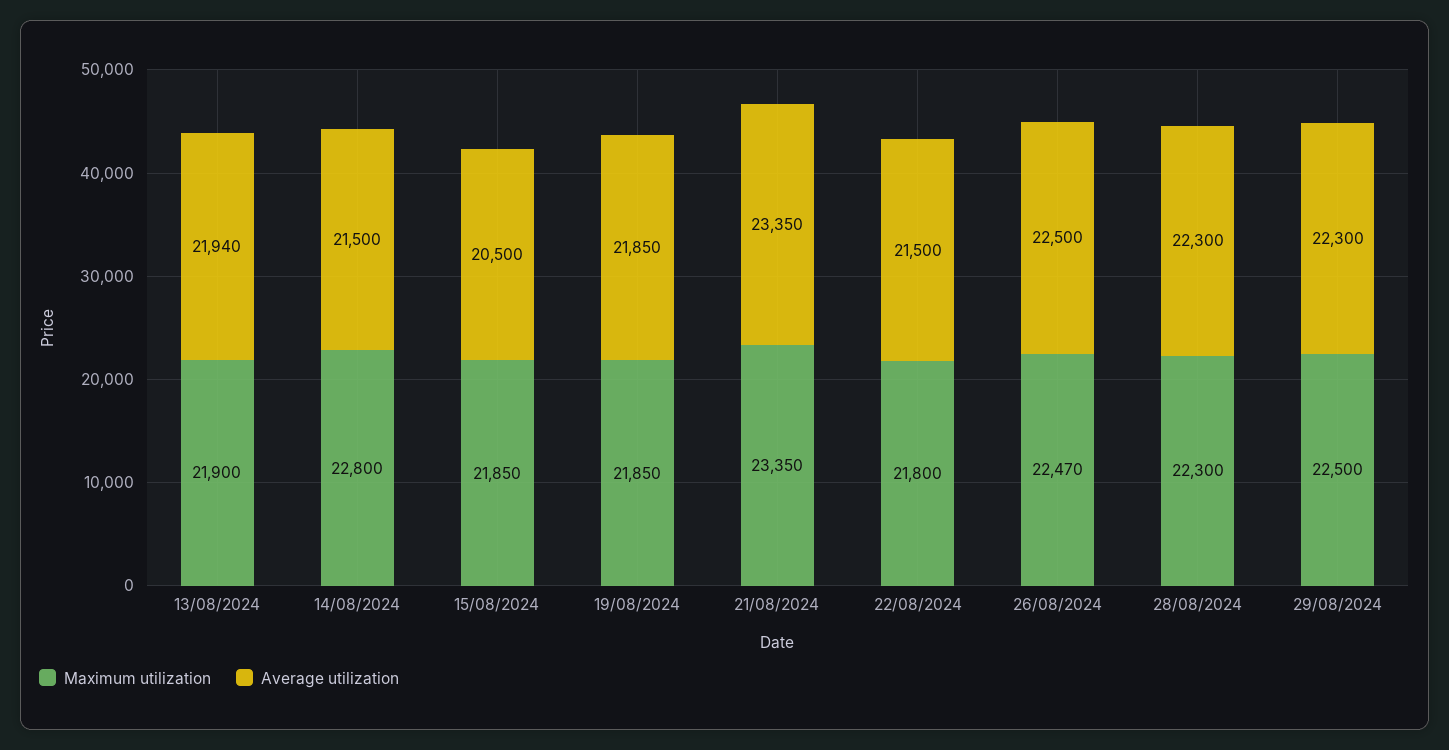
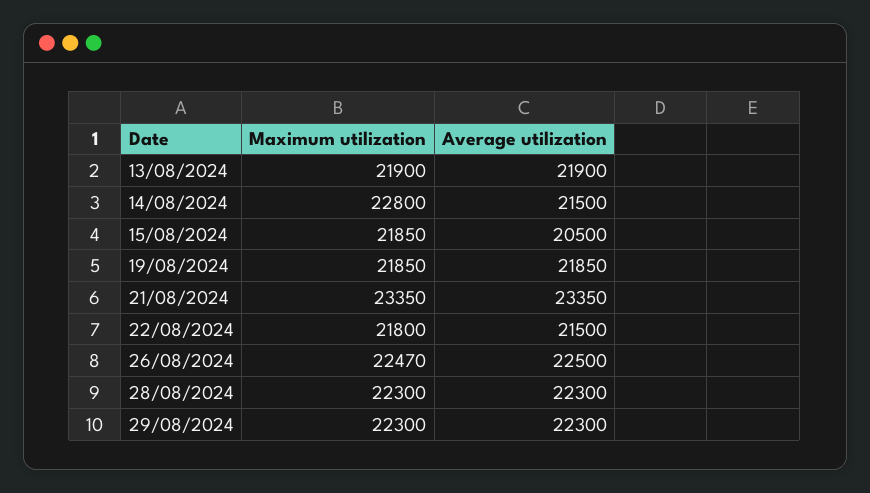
  {
    "Maximum utilization": {
      "13/08/2024": 21900,
      "14/08/2024": 22800,
      "15/08/2024": 21850,
      "19/08/2024": 21850,
      "21/08/2024": 23350,
      "22/08/2024": 21800,
      "26/08/2024": 22470,
      "28/08/2024": 22300,
-     "29/08/2024": 22500
+     "29/08/2024": 22300
    },
    "Average utilization": {
-     "13/08/2024": 21940,
+     "13/08/2024": 21900,
      "14/08/2024": 21500,
      "15/08/2024": 20500,
      "19/08/2024": 21850,
      "21/08/2024": 23350,
      "22/08/2024": 21500,
      "26/08/2024": 22500,
      "28/08/2024": 22300,
      "29/08/2024": 22300
    }
  }

